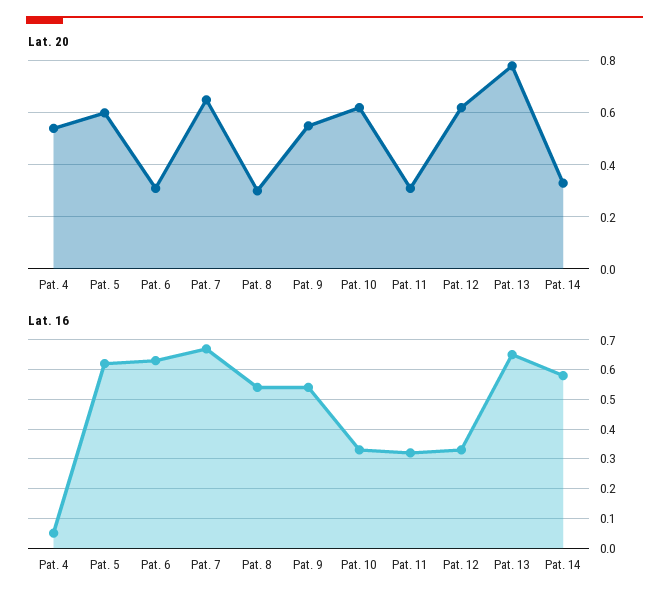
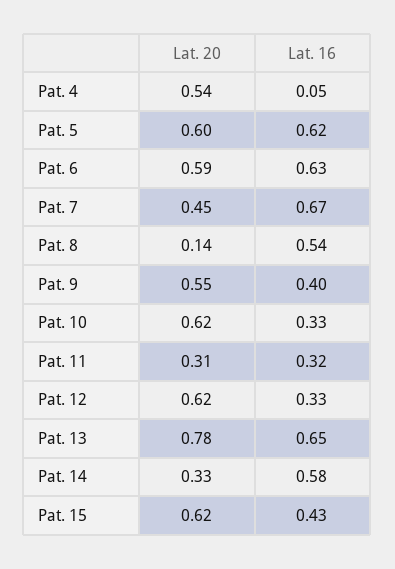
  {
    "Lat. 20": {
      "Pat. 4": 0.54,
      "Pat. 5": 0.6,
-     "Pat. 6": 0.3,
+     "Pat. 6": 0.59,
-     "Pat. 7": 0.65,
+     "Pat. 7": 0.45,
-     "Pat. 8": 0.3,
+     "Pat. 8": 0.14,
      "Pat. 9": 0.55,
      "Pat. 10": 0.62,
      "Pat. 11": 0.31,
      "Pat. 12": 0.62,
      "Pat. 13": 0.78,
-     "Pat. 14": 0.33
+     "Pat. 14": 0.33,
+     "Pat. 15": 0.62
    },
    "Lat. 16": {
      "Pat. 4": 0.05,
      "Pat. 5": 0.62,
      "Pat. 6": 0.63,
      "Pat. 7": 0.67,
      "Pat. 8": 0.54,
-     "Pat. 9": 0.55,
+     "Pat. 9": 0.4,
      "Pat. 10": 0.33,
      "Pat. 11": 0.32,
      "Pat. 12": 0.33,
      "Pat. 13": 0.65,
-     "Pat. 14": 0.58
+     "Pat. 14": 0.58,
+     "Pat. 15": 0.43
    }
  }

